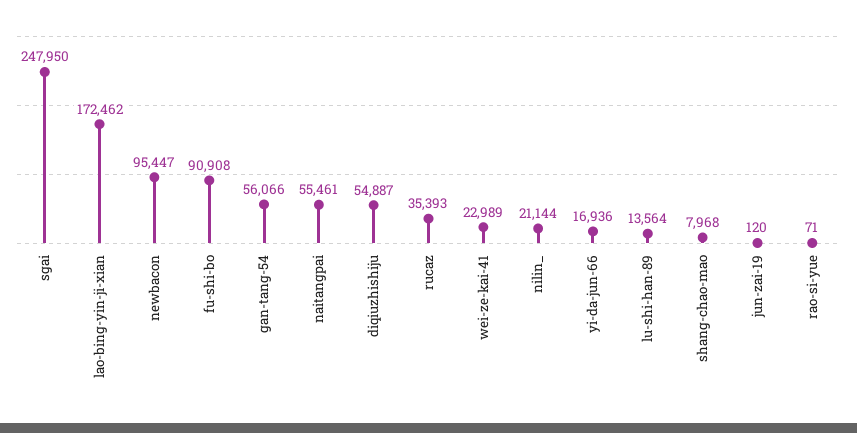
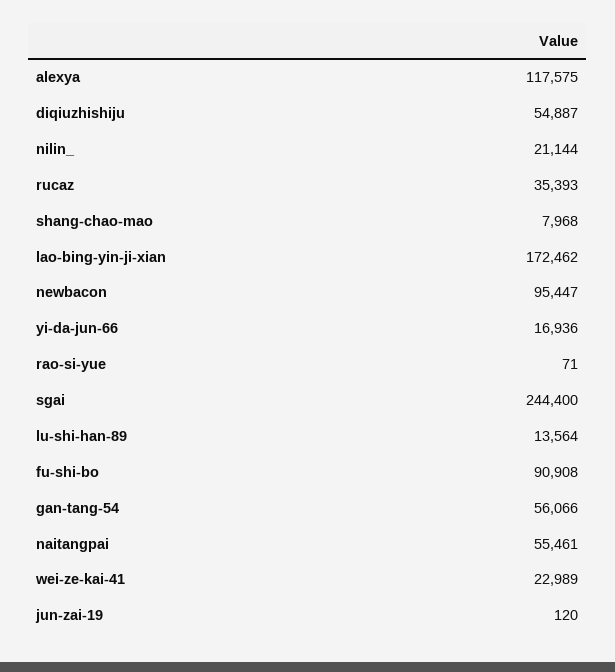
  {
-   "sgai": 247950,
+   "sgai": 244400,
    "lao-bing-yin-ji-xian": 172462,
    "newbacon": 95447,
    "fu-shi-bo": 90908,
    "gan-tang-54": 56066,
    "naitangpai": 55461,
    "diqiuzhishiju": 54887,
    "rucaz": 35393,
    "wei-ze-kai-41": 22989,
    "nilin_": 21144,
    "yi-da-jun-66": 16936,
    "lu-shi-han-89": 13564,
    "shang-chao-mao": 7968,
    "jun-zai-19": 120,
-   "rao-si-yue": 71
+   "rao-si-yue": 71,
+   "alexya": 117575
  }

